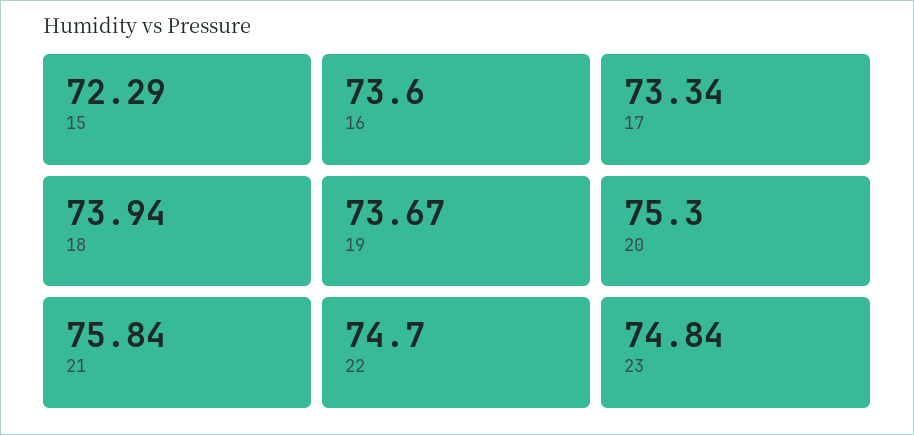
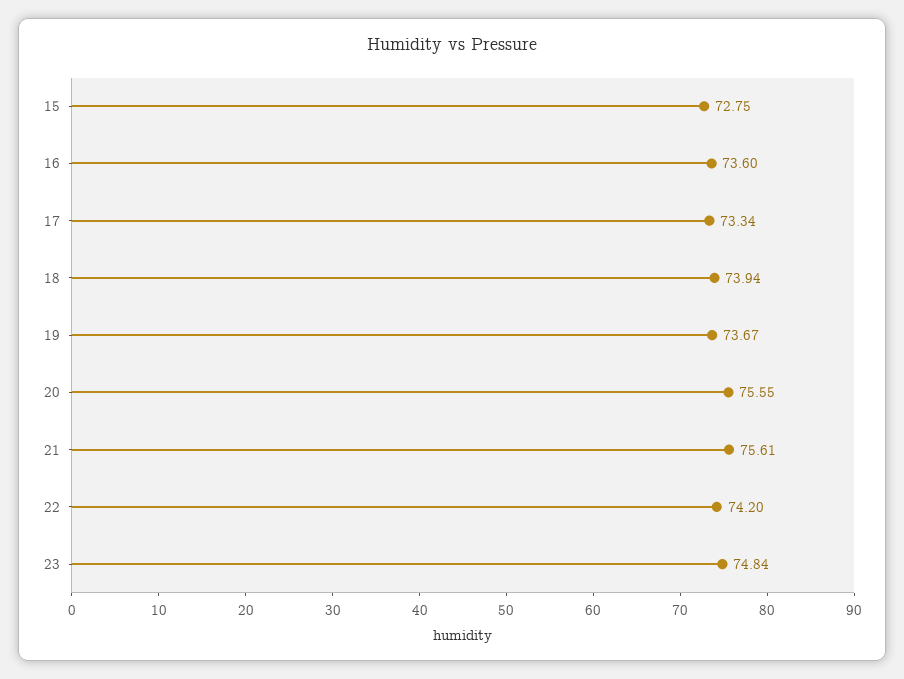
  {
-   "15": 72.29,
+   "15": 72.75,
    "16": 73.6,
    "17": 73.34,
    "18": 73.94,
    "19": 73.67,
-   "20": 75.3,
+   "20": 75.55,
-   "21": 75.84,
+   "21": 75.61,
-   "22": 74.7,
+   "22": 74.2,
    "23": 74.84
  }

